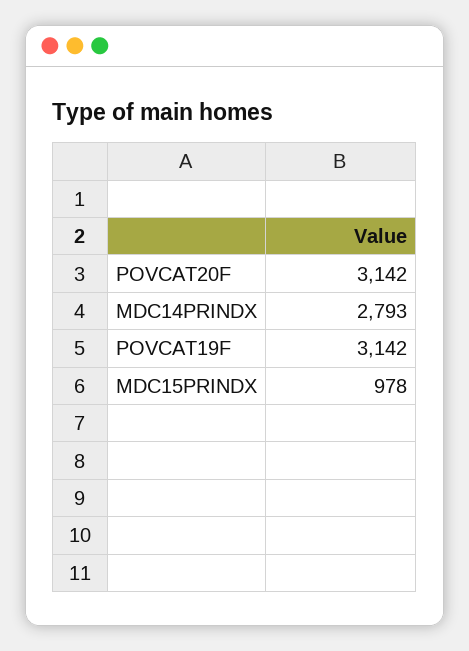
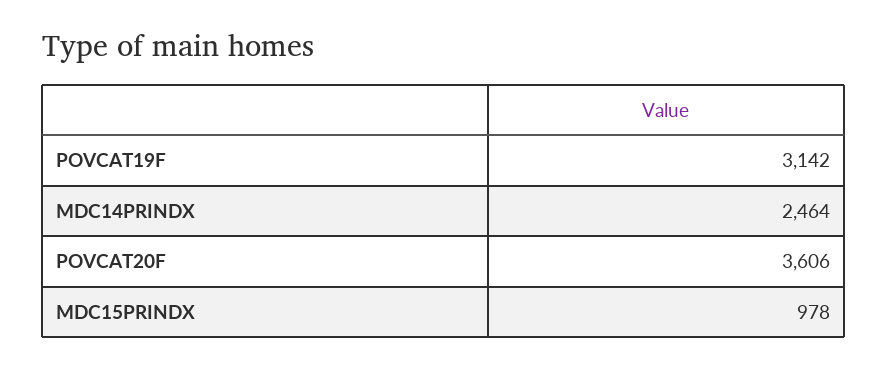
  {
-   "POVCAT20F": 3142,
+   "POVCAT20F": 3606,
-   "MDC14PRINDX": 2793,
+   "MDC14PRINDX": 2464,
    "POVCAT19F": 3142,
    "MDC15PRINDX": 978
  }

